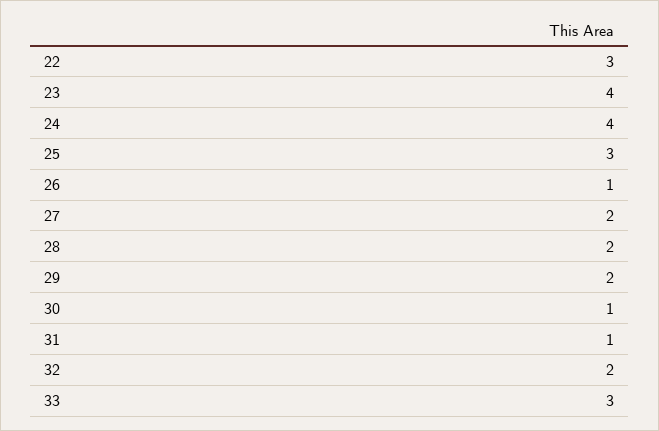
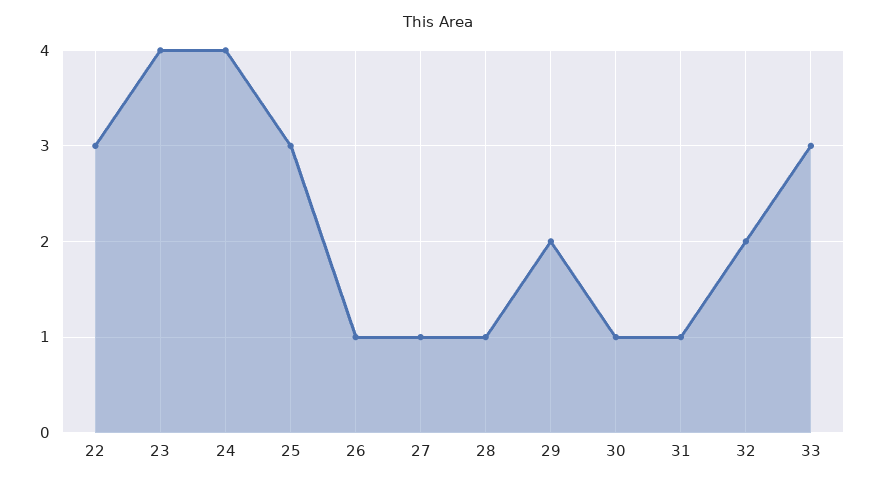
  {
    "22": 3,
    "23": 4,
    "24": 4,
    "25": 3,
    "26": 1,
-   "27": 2,
+   "27": 1,
-   "28": 2,
+   "28": 1,
    "29": 2,
    "30": 1,
    "31": 1,
    "32": 2,
    "33": 3
  }

